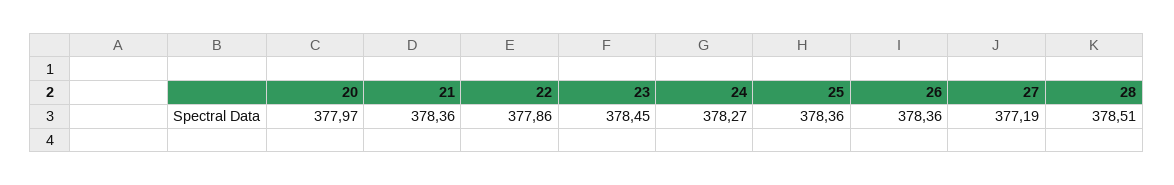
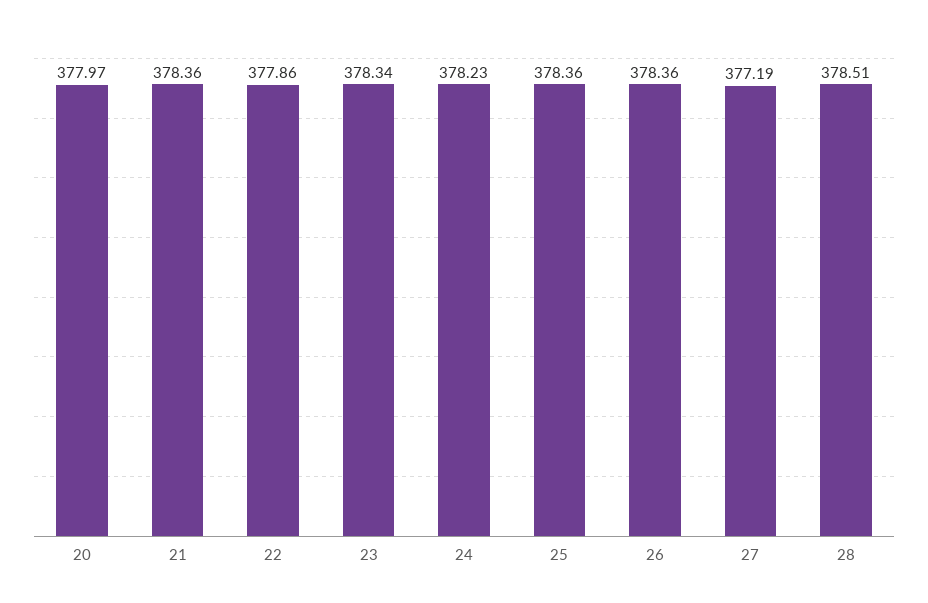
  {
    "20": 377.97,
    "21": 378.36,
    "22": 377.86,
-   "23": 378.45,
+   "23": 378.34,
-   "24": 378.27,
+   "24": 378.23,
    "25": 378.36,
    "26": 378.36,
    "27": 377.19,
    "28": 378.51
  }

